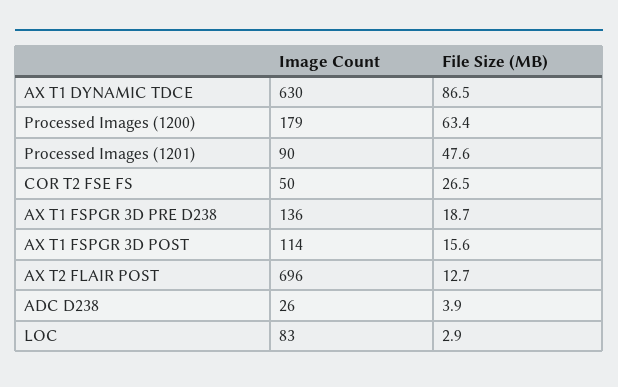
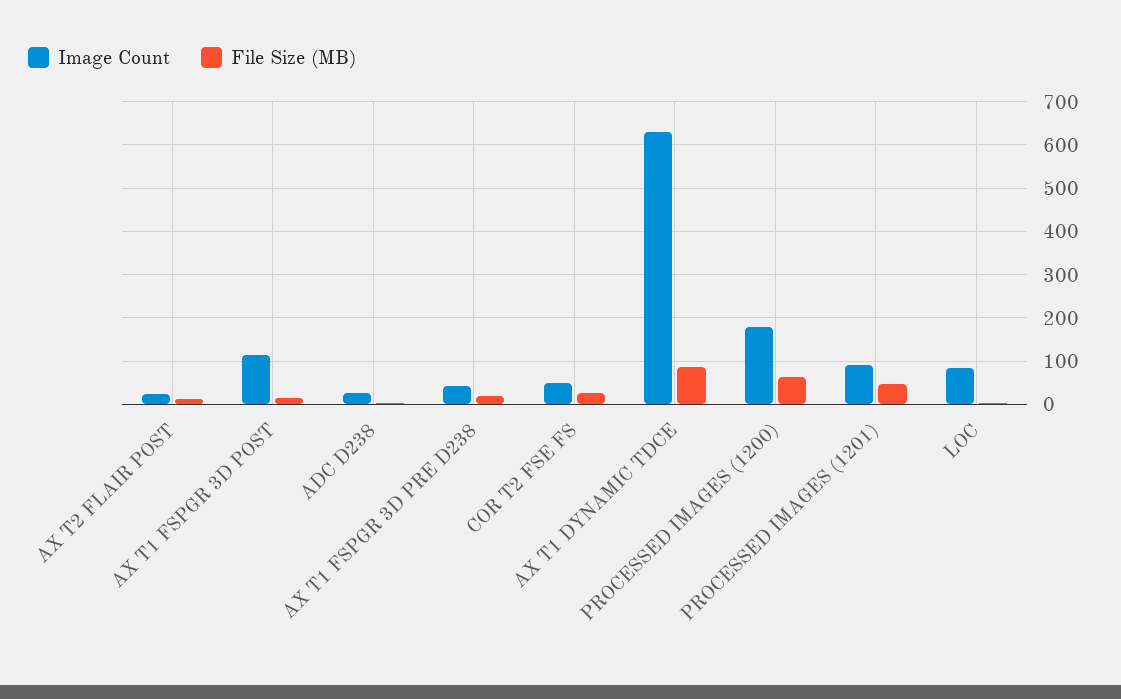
  {
    "Image Count": {
      "AX T1 DYNAMIC TDCE": 630,
      "Processed Images (1200)": 179,
      "Processed Images (1201)": 90,
      "COR T2 FSE FS": 50,
-     "AX T1 FSPGR 3D PRE D238": 136,
+     "AX T1 FSPGR 3D PRE D238": 40,
      "AX T1 FSPGR 3D POST": 114,
-     "AX T2 FLAIR POST": 696,
+     "AX T2 FLAIR POST": 20,
      "ADC D238": 26,
      "LOC": 83
    },
    "File Size (MB)": {
      "AX T1 DYNAMIC TDCE": 86.5,
      "Processed Images (1200)": 63.4,
      "Processed Images (1201)": 47.6,
      "COR T2 FSE FS": 26.5,
      "AX T1 FSPGR 3D PRE D238": 18.7,
      "AX T1 FSPGR 3D POST": 15.6,
      "AX T2 FLAIR POST": 12.7,
      "ADC D238": 3.9,
      "LOC": 2.9
    }
  }

